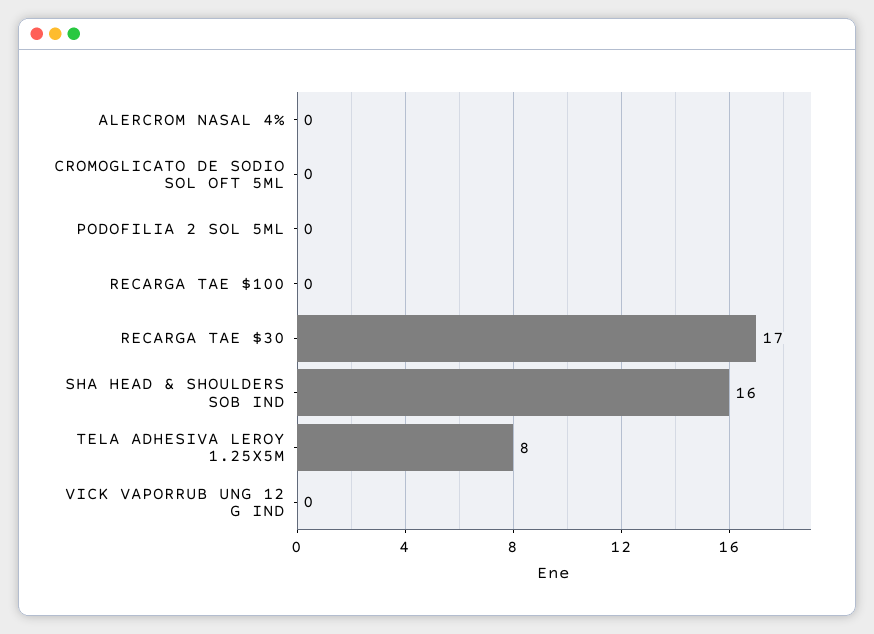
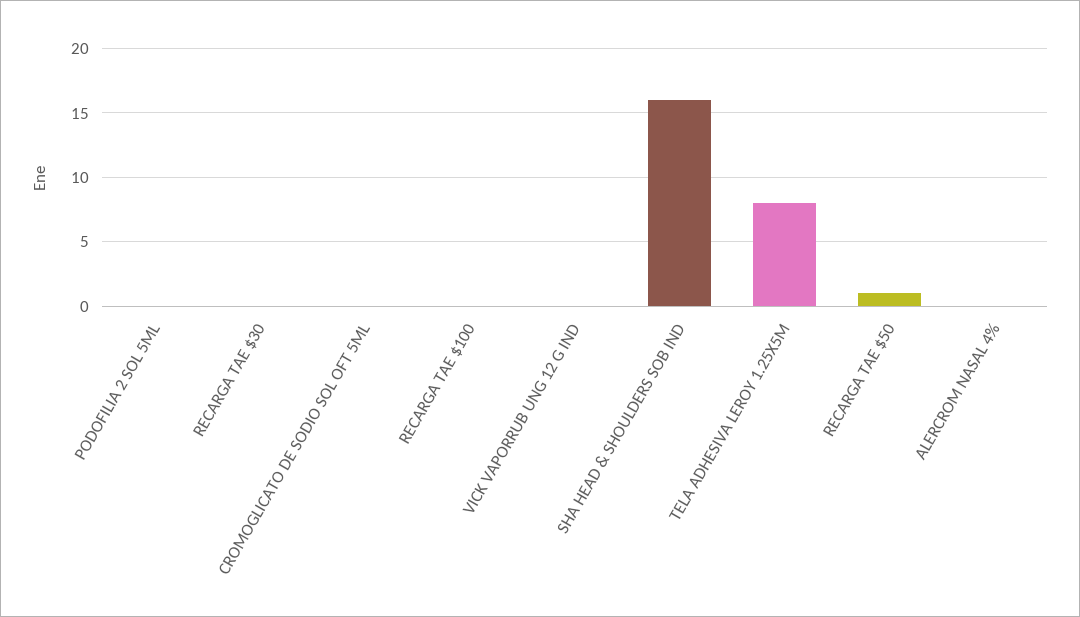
  {
    "ALERCROM NASAL 4%": 0,
    "CROMOGLICATO DE SODIO SOL OFT 5ML": 0,
    "PODOFILIA 2 SOL 5ML": 0,
    "RECARGA TAE $100": 0,
-   "RECARGA TAE $30": 17,
+   "RECARGA TAE $30": 0,
    "SHA HEAD & SHOULDERS SOB IND": 16,
    "TELA ADHESIVA LEROY 1.25X5M": 8,
-   "VICK VAPORRUB UNG 12 G IND": 0
+   "VICK VAPORRUB UNG 12 G IND": 0,
+   "RECARGA TAE $50": 1
  }

